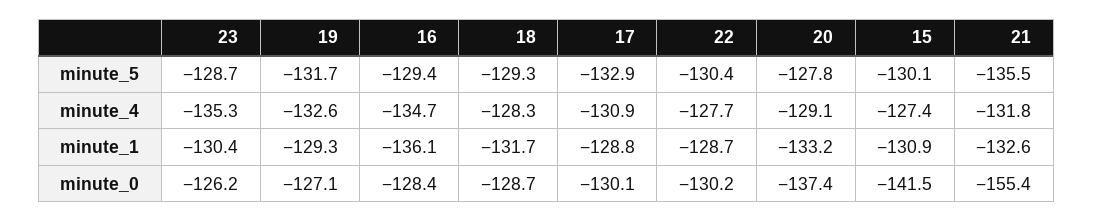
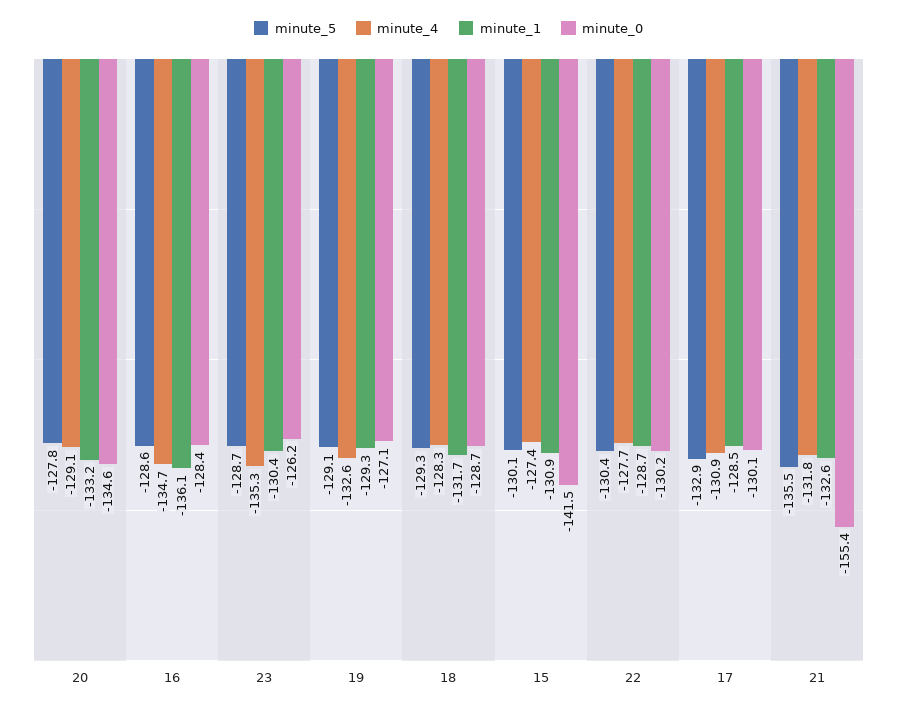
  {
    "minute_5": {
      "23": -128.7,
-     "19": -131.7,
+     "19": -129.1,
-     "16": -129.4,
+     "16": -128.6,
      "18": -129.3,
      "17": -132.9,
      "22": -130.4,
      "20": -127.8,
      "15": -130.1,
      "21": -135.5
    },
    "minute_4": {
      "23": -135.3,
      "19": -132.6,
      "16": -134.7,
      "18": -128.3,
      "17": -130.9,
      "22": -127.7,
      "20": -129.1,
      "15": -127.4,
      "21": -131.8
    },
    "minute_1": {
      "23": -130.4,
      "19": -129.3,
      "16": -136.1,
      "18": -131.7,
-     "17": -128.8,
+     "17": -128.5,
      "22": -128.7,
      "20": -133.2,
      "15": -130.9,
      "21": -132.6
    },
    "minute_0": {
      "23": -126.2,
      "19": -127.1,
      "16": -128.4,
      "18": -128.7,
      "17": -130.1,
      "22": -130.2,
-     "20": -137.4,
+     "20": -134.6,
      "15": -141.5,
      "21": -155.4
    }
  }

